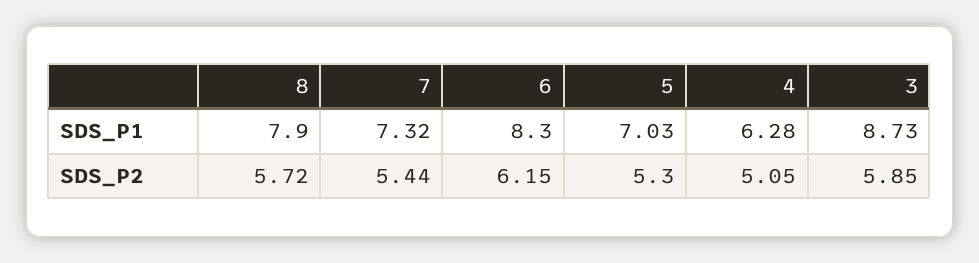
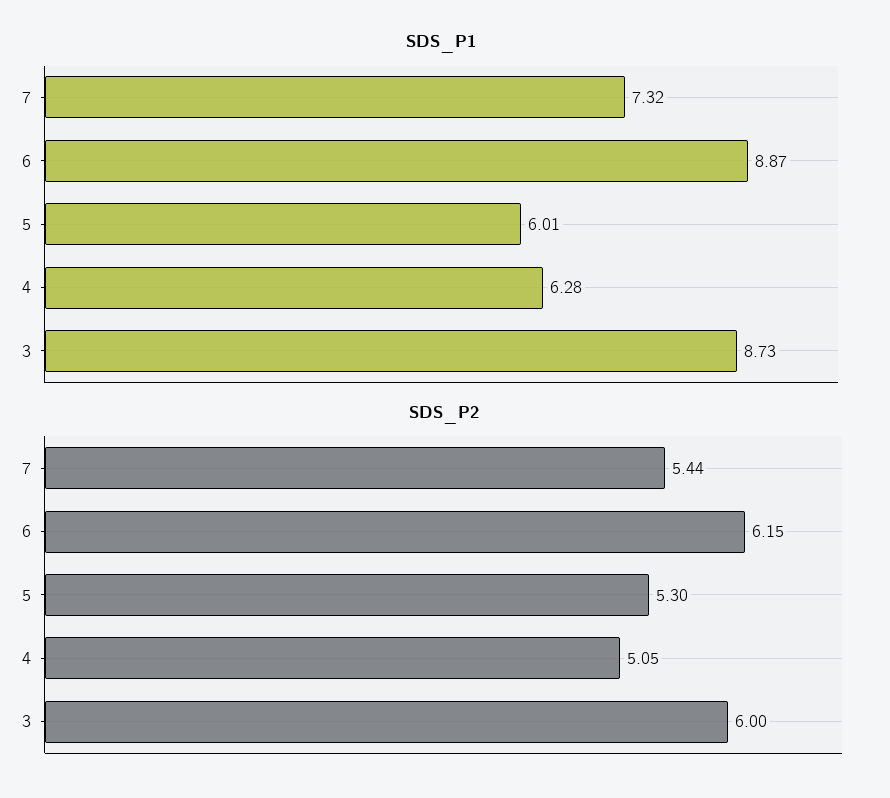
  {
    "SDS_P1": {
-     "8": 7.9,
      "7": 7.32,
-     "6": 8.3,
+     "6": 8.87,
-     "5": 7.03,
+     "5": 6.01,
      "4": 6.28,
      "3": 8.73
    },
    "SDS_P2": {
-     "8": 5.72,
      "7": 5.44,
      "6": 6.15,
      "5": 5.3,
      "4": 5.05,
-     "3": 5.85
+     "3": 6
    }
  }

